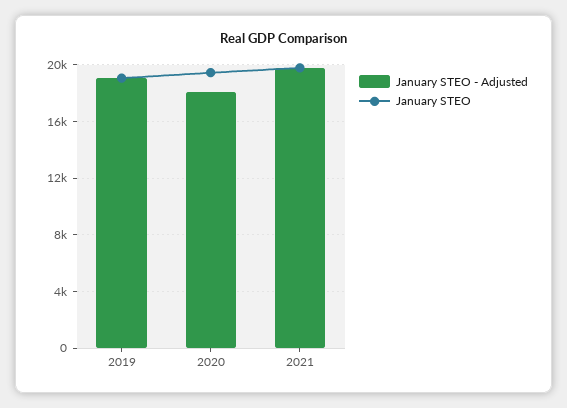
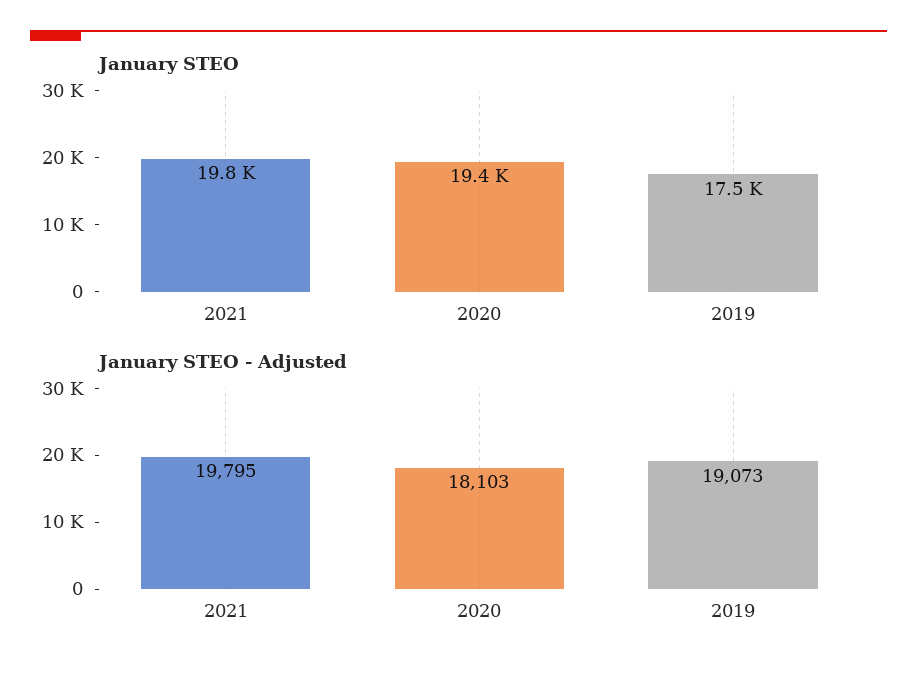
  {
    "January STEO - Adjusted": {
      "2019": 19073,
      "2020": 18103,
      "2021": 19795
    },
    "January STEO": {
-     "2019": 19000,
+     "2019": 17500,
      "2020": 19400,
      "2021": 19800
    }
  }

